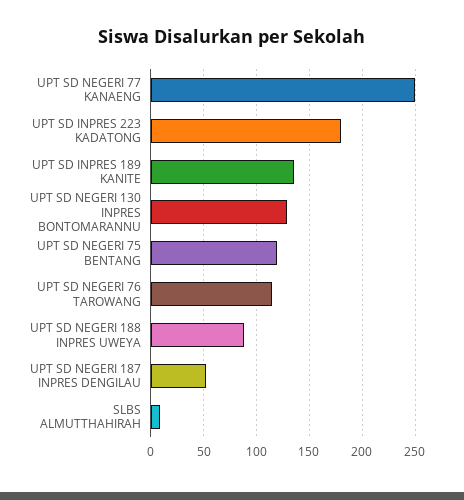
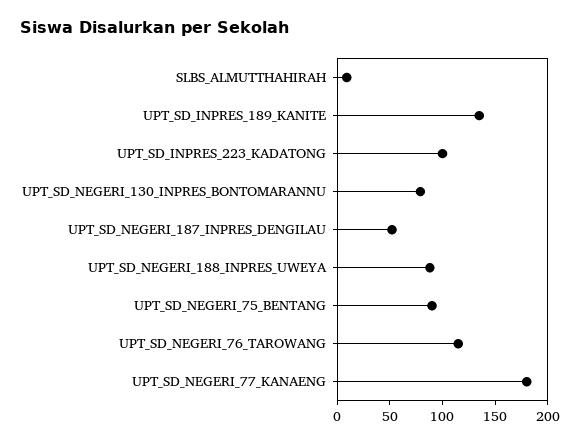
  {
-   "UPT SD NEGERI 77 KANAENG": 250,
+   "UPT SD NEGERI 77 KANAENG": 180,
-   "UPT SD INPRES 223 KADATONG": 180,
+   "UPT SD INPRES 223 KADATONG": 100,
    "UPT SD INPRES 189 KANITE": 140,
-   "UPT SD NEGERI 130 INPRES BONTOMARANNU": 130,
+   "UPT SD NEGERI 130 INPRES BONTOMARANNU": 80,
-   "UPT SD NEGERI 75 BENTANG": 120,
+   "UPT SD NEGERI 75 BENTANG": 90,
    "UPT SD NEGERI 76 TAROWANG": 120,
    "UPT SD NEGERI 188 INPRES UWEYA": 90,
    "UPT SD NEGERI 187 INPRES DENGILAU": 50,
    "SLBS ALMUTTHAHIRAH": 10
  }

